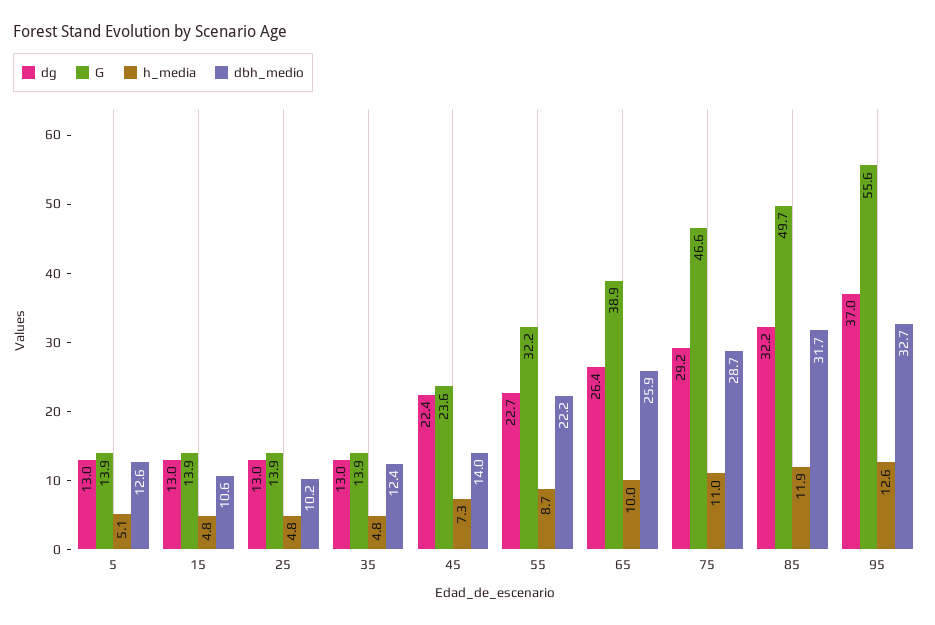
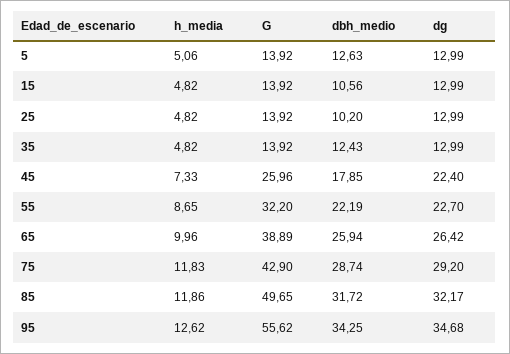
  {
    "dg": {
      "5": 12.99,
      "15": 12.99,
      "25": 12.99,
      "35": 12.99,
      "45": 22.4,
      "55": 22.7,
      "65": 26.42,
      "75": 29.2,
      "85": 32.17,
-     "95": 37
+     "95": 34.68
    },
    "G": {
      "5": 13.92,
      "15": 13.92,
      "25": 13.92,
      "35": 13.92,
-     "45": 23.6,
+     "45": 25.96,
      "55": 32.2,
      "65": 38.89,
-     "75": 46.6,
+     "75": 42.9,
      "85": 49.65,
      "95": 55.62
    },
    "h_media": {
      "5": 5.06,
      "15": 4.82,
      "25": 4.82,
      "35": 4.82,
      "45": 7.33,
      "55": 8.65,
      "65": 9.96,
-     "75": 11,
+     "75": 11.83,
      "85": 11.86,
      "95": 12.62
    },
    "dbh_medio": {
      "5": 12.63,
      "15": 10.56,
      "25": 10.2,
      "35": 12.43,
-     "45": 14,
+     "45": 17.85,
      "55": 22.19,
      "65": 25.94,
      "75": 28.74,
      "85": 31.72,
-     "95": 32.7
+     "95": 34.25
    }
  }

